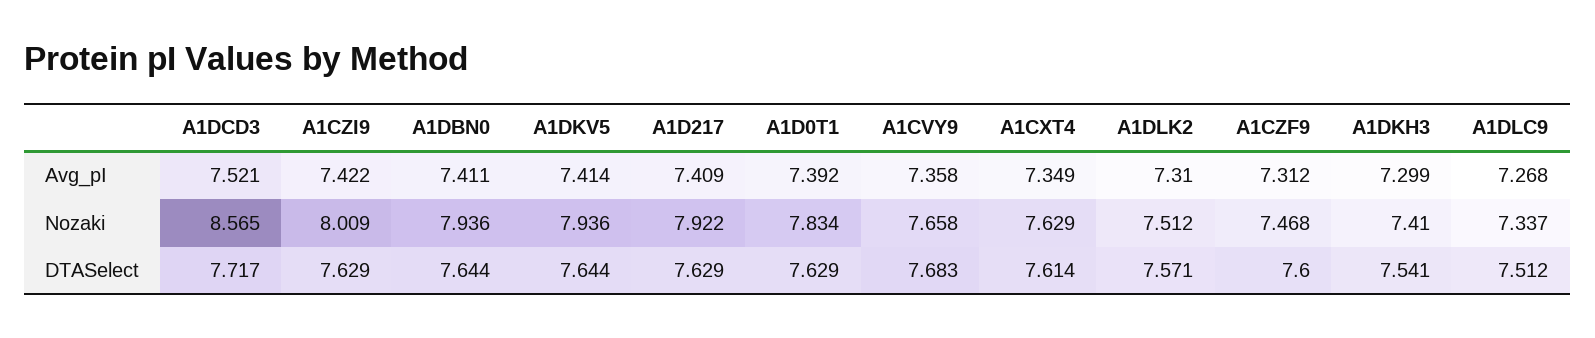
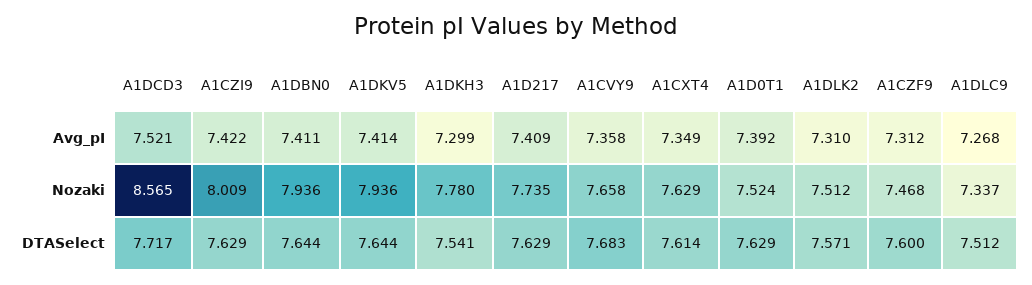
  {
    "A1DCD3": {
      "Avg_pI": 7.521,
      "Nozaki": 8.565,
      "DTASelect": 7.717
    },
    "A1CZI9": {
      "Avg_pI": 7.422,
      "Nozaki": 8.009,
      "DTASelect": 7.629
    },
    "A1DBN0": {
      "Avg_pI": 7.411,
      "Nozaki": 7.936,
      "DTASelect": 7.644
    },
    "A1DKV5": {
      "Avg_pI": 7.414,
      "Nozaki": 7.936,
      "DTASelect": 7.644
    },
    "A1D217": {
      "Avg_pI": 7.409,
-     "Nozaki": 7.922,
+     "Nozaki": 7.735,
      "DTASelect": 7.629
    },
    "A1D0T1": {
      "Avg_pI": 7.392,
-     "Nozaki": 7.834,
+     "Nozaki": 7.524,
      "DTASelect": 7.629
    },
    "A1CVY9": {
      "Avg_pI": 7.358,
      "Nozaki": 7.658,
      "DTASelect": 7.683
    },
    "A1CXT4": {
      "Avg_pI": 7.349,
      "Nozaki": 7.629,
      "DTASelect": 7.614
    },
    "A1DLK2": {
      "Avg_pI": 7.31,
      "Nozaki": 7.512,
      "DTASelect": 7.571
    },
    "A1CZF9": {
      "Avg_pI": 7.312,
      "Nozaki": 7.468,
      "DTASelect": 7.6
    },
    "A1DKH3": {
      "Avg_pI": 7.299,
-     "Nozaki": 7.41,
+     "Nozaki": 7.78,
      "DTASelect": 7.541
    },
    "A1DLC9": {
      "Avg_pI": 7.268,
      "Nozaki": 7.337,
      "DTASelect": 7.512
    }
  }

